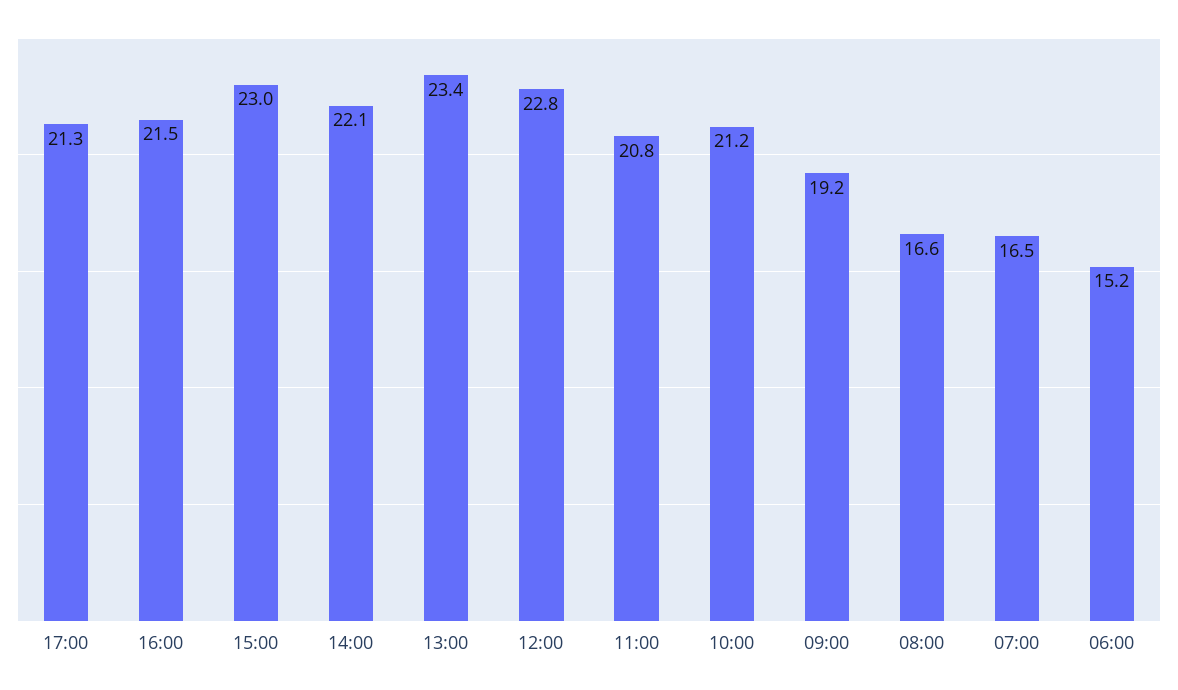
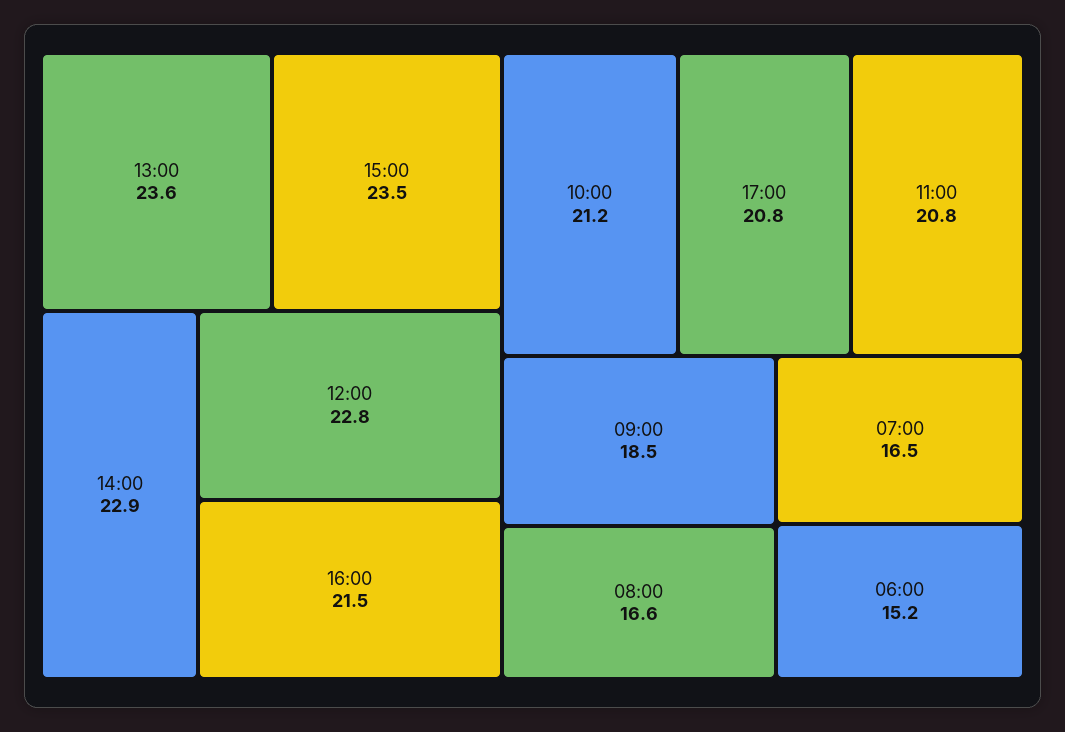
  {
-   "17:00": 21.3,
+   "17:00": 20.8,
    "16:00": 21.5,
-   "15:00": 23,
+   "15:00": 23.5,
-   "14:00": 22.1,
+   "14:00": 22.9,
-   "13:00": 23.4,
+   "13:00": 23.6,
    "12:00": 22.8,
    "11:00": 20.8,
    "10:00": 21.2,
-   "09:00": 19.2,
+   "09:00": 18.5,
    "08:00": 16.6,
    "07:00": 16.5,
    "06:00": 15.2
  }

